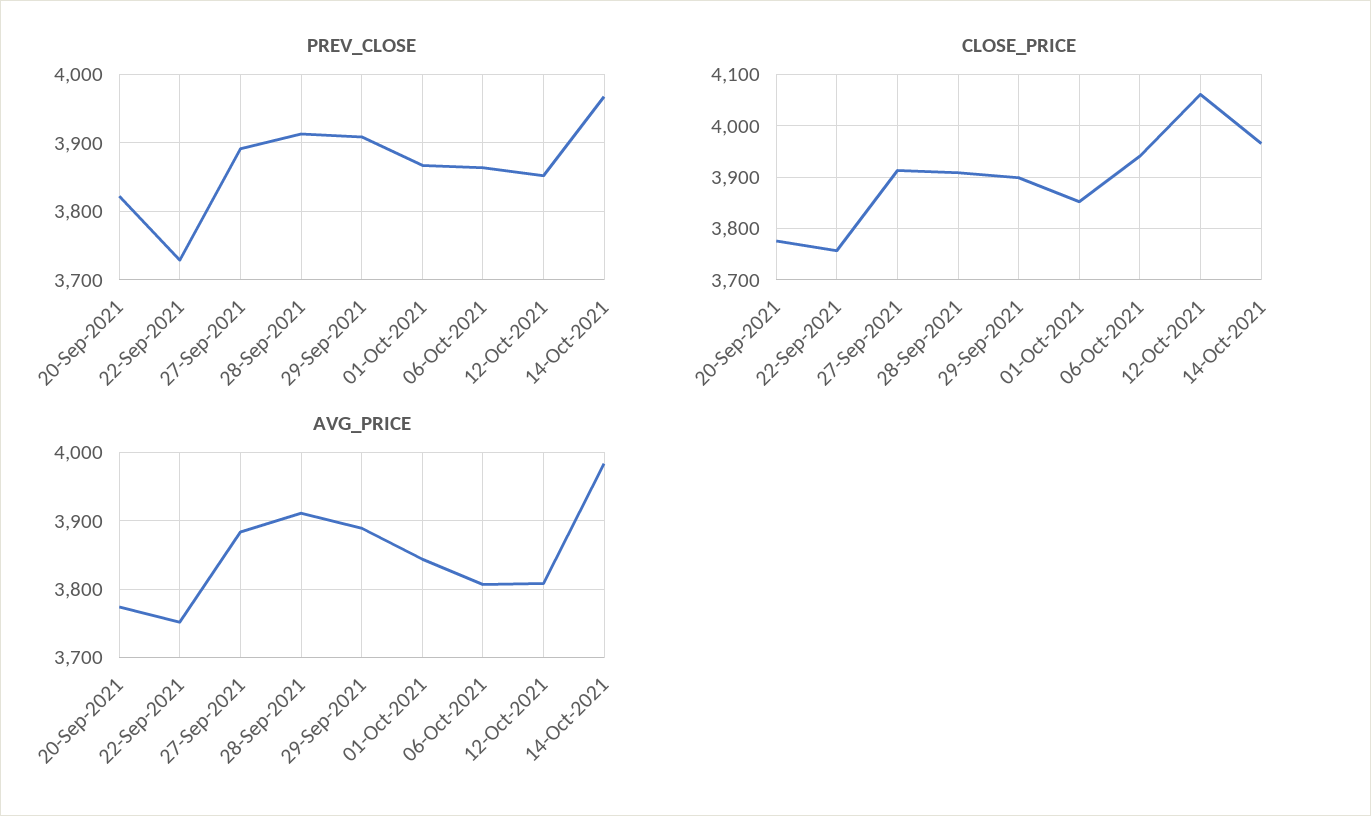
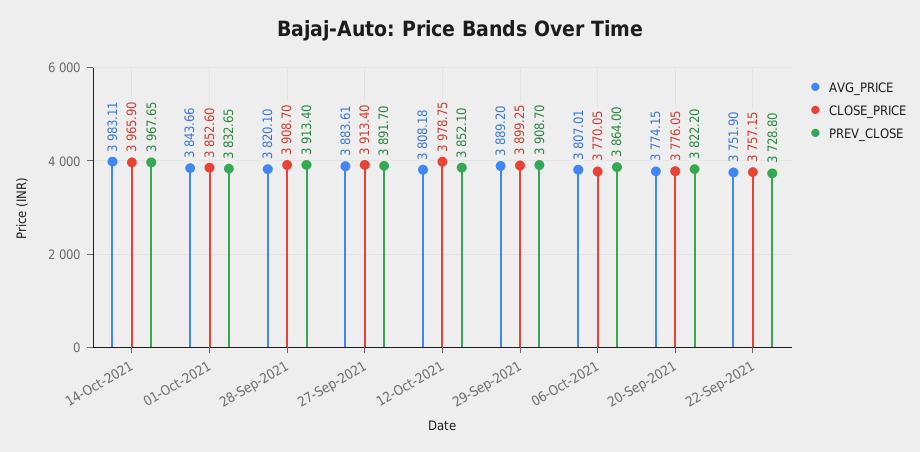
  {
    "PREV_CLOSE": {
      "20-Sep-2021": 3822.2,
      "22-Sep-2021": 3728.8,
      "27-Sep-2021": 3891.7,
      "28-Sep-2021": 3913.4,
      "29-Sep-2021": 3908.7,
-     "01-Oct-2021": 3870,
+     "01-Oct-2021": 3832.65,
      "06-Oct-2021": 3864,
      "12-Oct-2021": 3852.1,
      "14-Oct-2021": 3967.65
    },
    "CLOSE_PRICE": {
      "20-Sep-2021": 3776.05,
      "22-Sep-2021": 3757.15,
      "27-Sep-2021": 3913.4,
      "28-Sep-2021": 3908.7,
      "29-Sep-2021": 3899.25,
      "01-Oct-2021": 3852.6,
-     "06-Oct-2021": 3940,
+     "06-Oct-2021": 3770.05,
-     "12-Oct-2021": 4060,
+     "12-Oct-2021": 3978.75,
      "14-Oct-2021": 3965.9
    },
    "AVG_PRICE": {
      "20-Sep-2021": 3774.15,
      "22-Sep-2021": 3751.9,
      "27-Sep-2021": 3883.61,
-     "28-Sep-2021": 3910,
+     "28-Sep-2021": 3820.1,
      "29-Sep-2021": 3889.2,
      "01-Oct-2021": 3843.66,
      "06-Oct-2021": 3807.01,
      "12-Oct-2021": 3808.18,
      "14-Oct-2021": 3983.11
    }
  }

